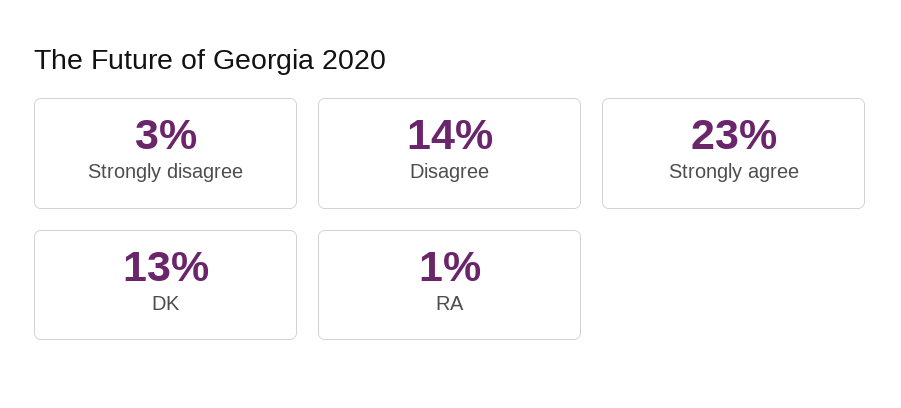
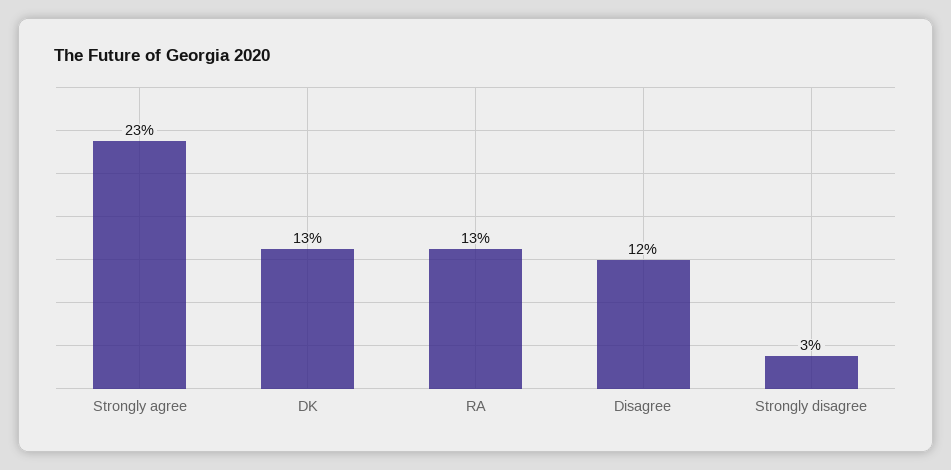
  {
    "Strongly disagree": 3,
-   "Disagree": 14,
+   "Disagree": 12,
    "Strongly agree": 23,
    "DK": 13,
-   "RA": 1
+   "RA": 13
  }

